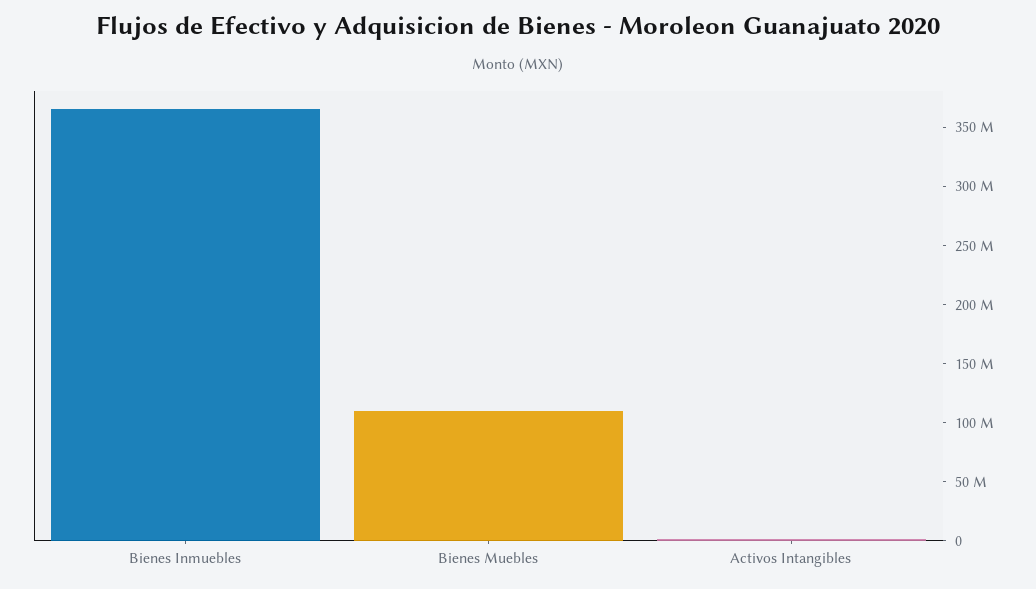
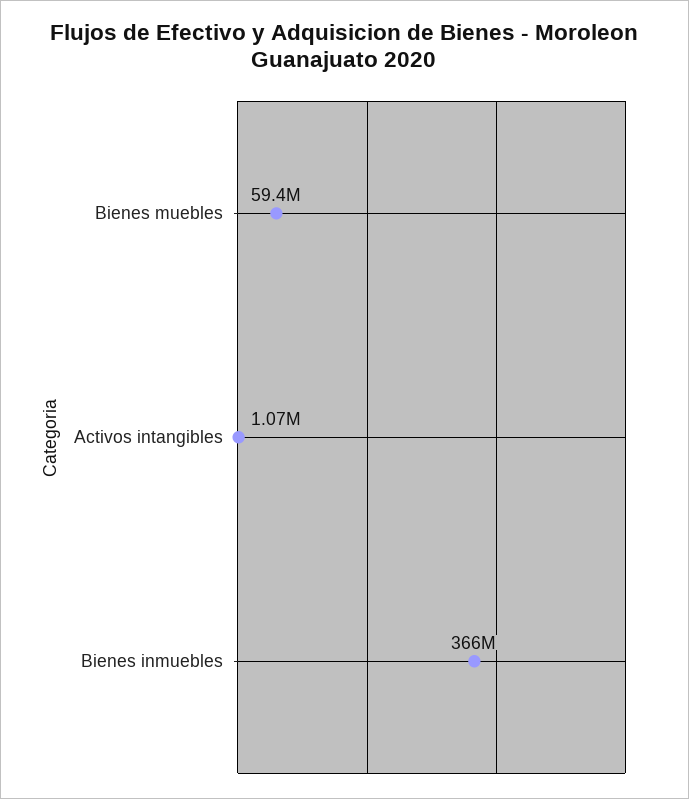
  {
    "Bienes Inmuebles": 366000000,
-   "Bienes Muebles": 110000000,
+   "Bienes Muebles": 59400000,
    "Activos Intangibles": 1070000
  }

